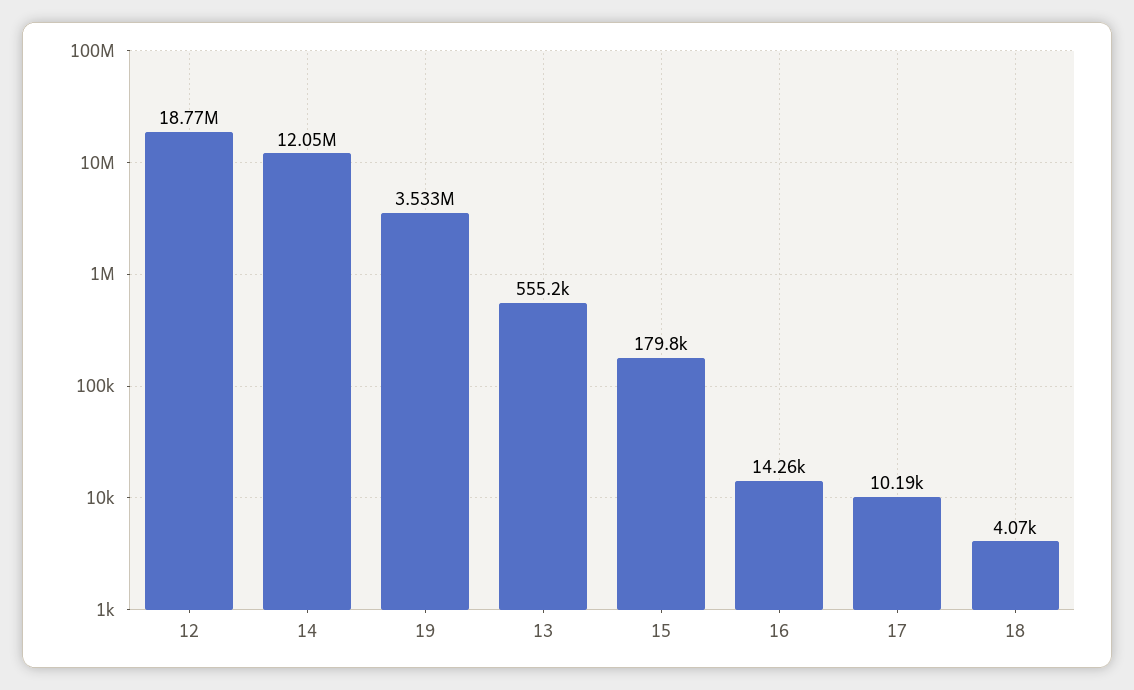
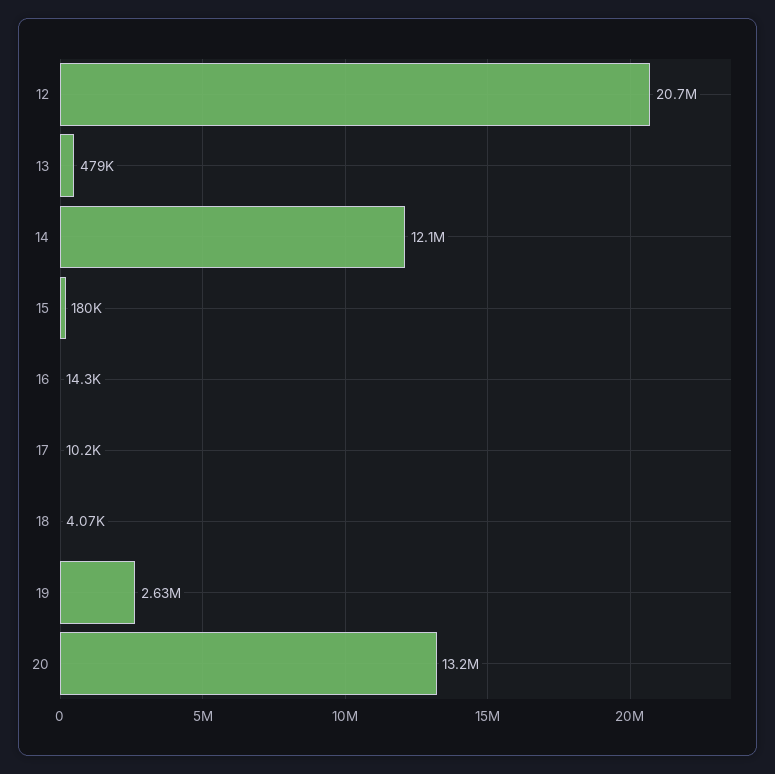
  {
-   "12": 18770000,
+   "12": 20700000,
    "14": 12050000,
-   "19": 3533000,
+   "19": 2630000,
-   "13": 555200,
+   "13": 479000,
    "15": 179800,
    "16": 14260,
    "17": 10190,
-   "18": 4070
+   "18": 4070,
+   "20": 13200000
  }

